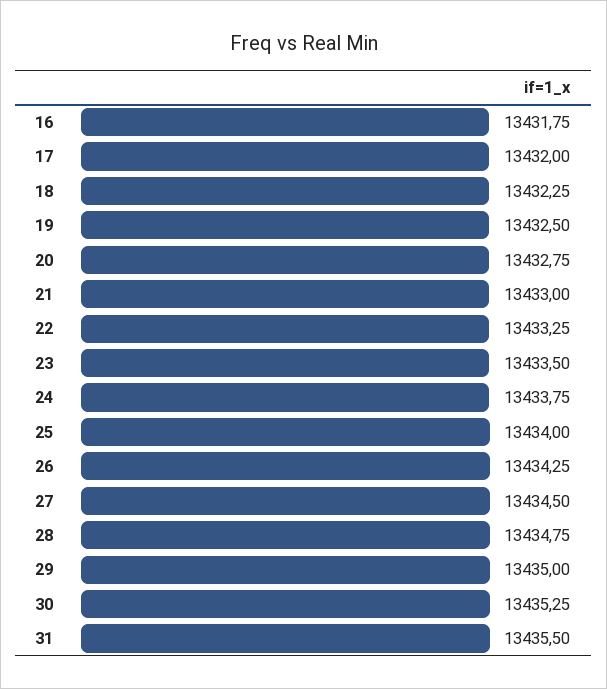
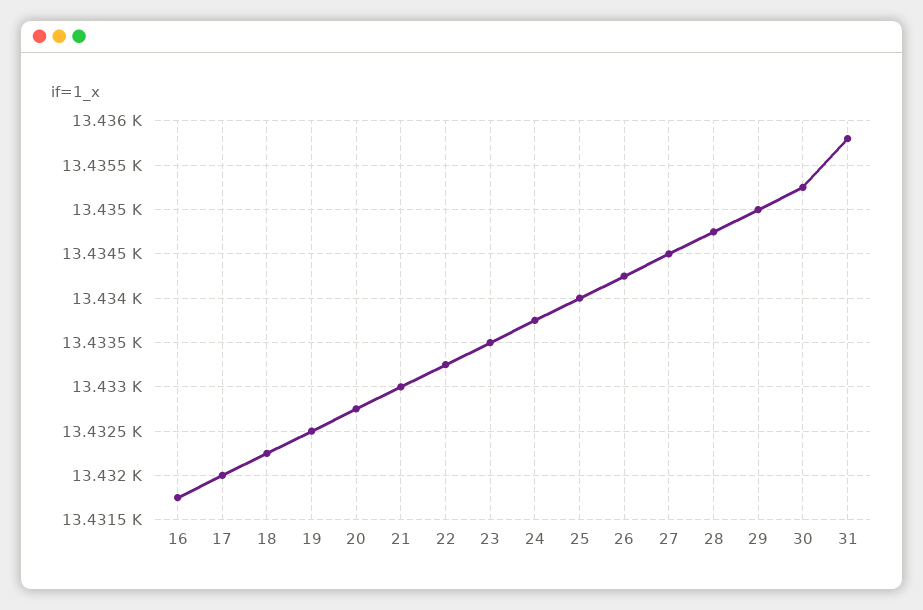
  {
    "16": 13431.75,
    "17": 13432,
    "18": 13432.25,
    "19": 13432.5,
    "20": 13432.75,
    "21": 13433,
    "22": 13433.25,
    "23": 13433.5,
    "24": 13433.75,
    "25": 13434,
    "26": 13434.25,
    "27": 13434.5,
    "28": 13434.75,
    "29": 13435,
    "30": 13435.25,
-   "31": 13435.5
+   "31": 13435.8
  }

